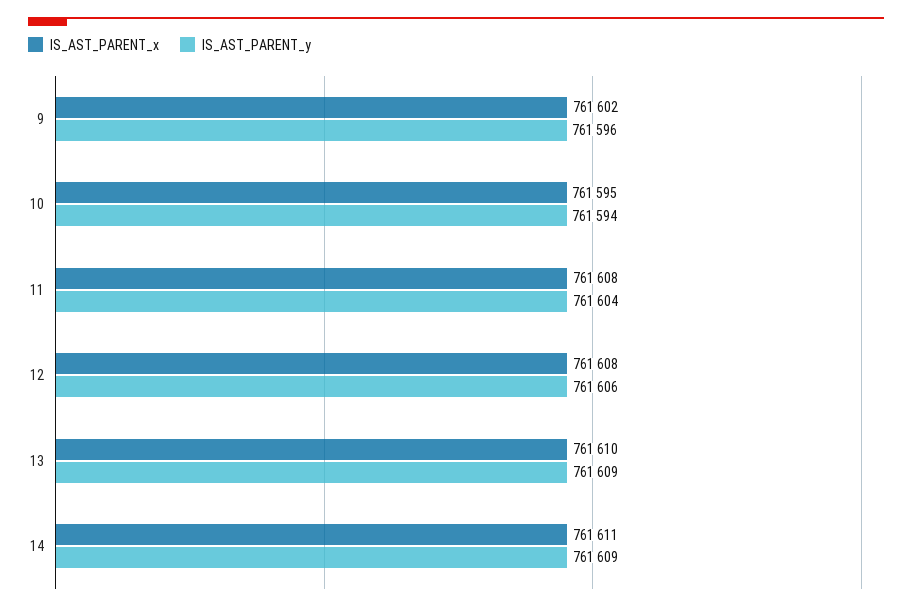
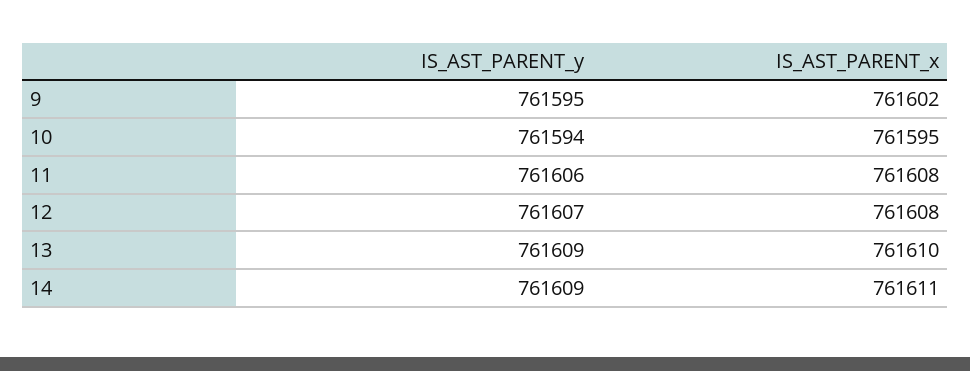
  {
    "IS_AST_PARENT_x": {
      "9": 761602,
      "10": 761595,
      "11": 761608,
      "12": 761608,
      "13": 761610,
      "14": 761611
    },
    "IS_AST_PARENT_y": {
-     "9": 761596,
+     "9": 761595,
      "10": 761594,
-     "11": 761604,
+     "11": 761606,
-     "12": 761606,
+     "12": 761607,
      "13": 761609,
      "14": 761609
    }
  }

